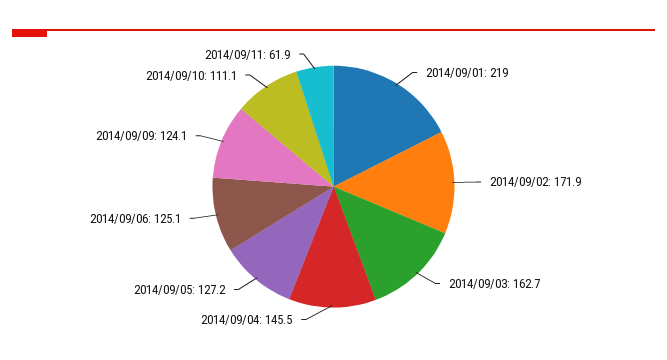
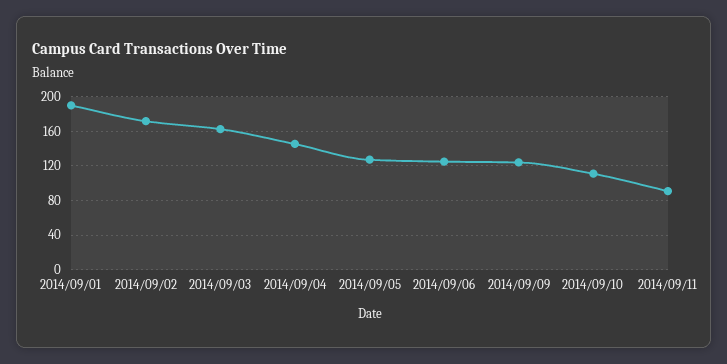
  {
-   "2014/09/01": 219,
+   "2014/09/01": 190,
    "2014/09/02": 171.9,
    "2014/09/03": 162.7,
    "2014/09/04": 145.5,
    "2014/09/05": 127.2,
    "2014/09/06": 125.1,
    "2014/09/09": 124.1,
    "2014/09/10": 111.1,
-   "2014/09/11": 61.9
+   "2014/09/11": 90
  }

